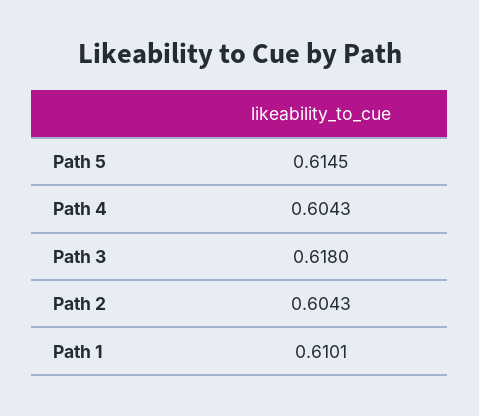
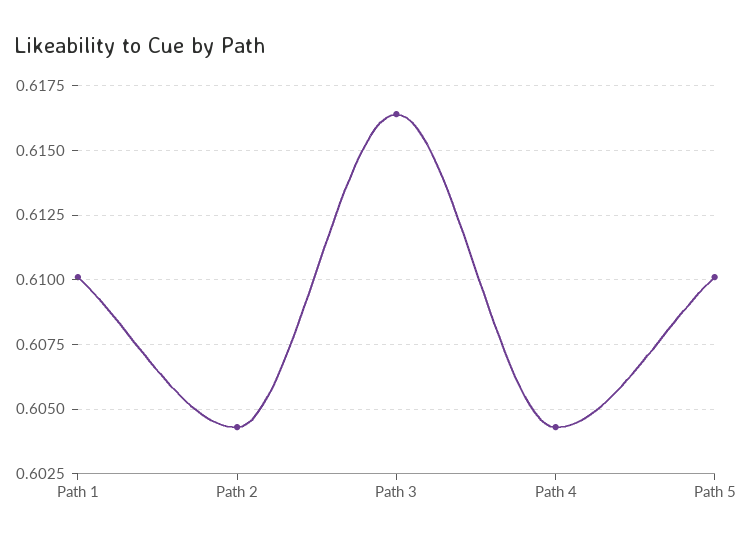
  {
-   "Path 5": 0.6145,
+   "Path 5": 0.61,
    "Path 4": 0.6043,
-   "Path 3": 0.618,
+   "Path 3": 0.6165,
    "Path 2": 0.6043,
    "Path 1": 0.6101
  }

